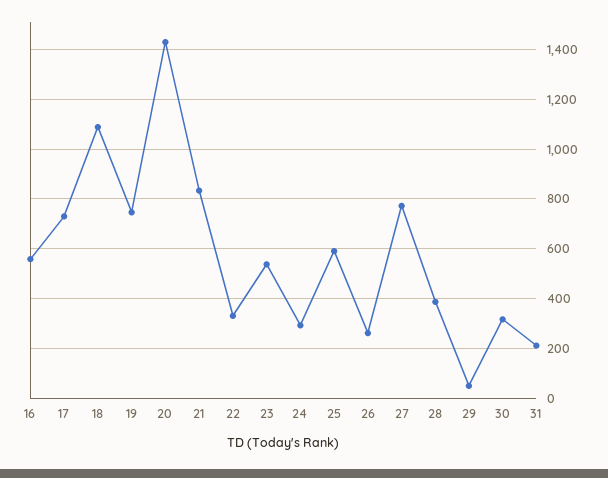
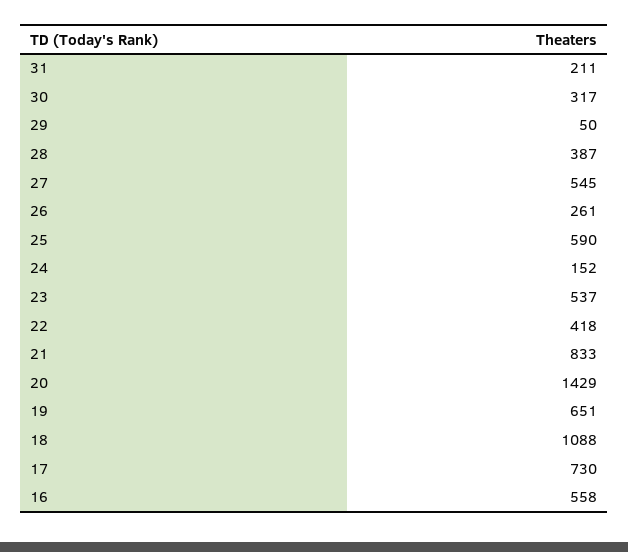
  {
    "16": 558,
    "17": 730,
    "18": 1088,
-   "19": 750,
+   "19": 651,
    "20": 1429,
    "21": 833,
-   "22": 325,
+   "22": 418,
    "23": 537,
-   "24": 300,
+   "24": 152,
    "25": 590,
    "26": 261,
-   "27": 775,
+   "27": 545,
    "28": 387,
    "29": 50,
    "30": 317,
    "31": 211
  }

